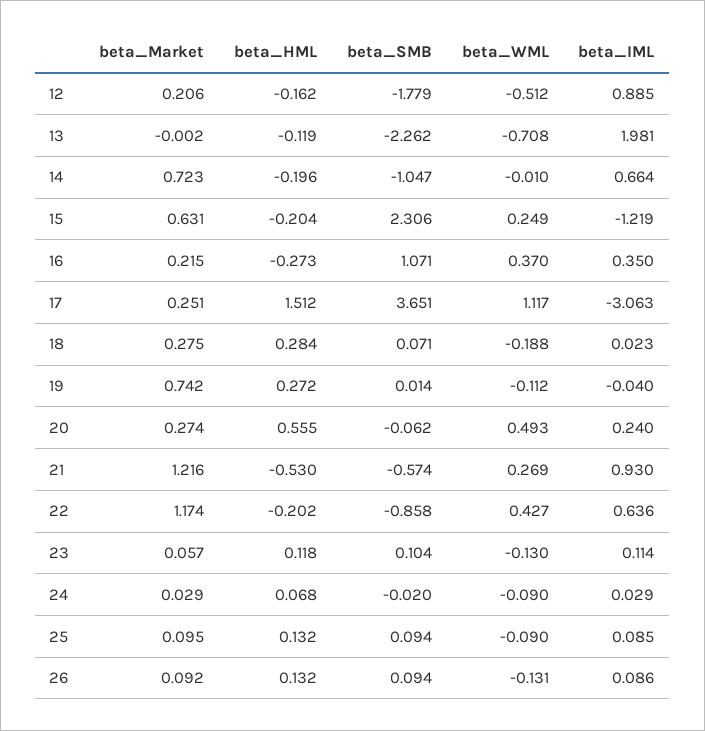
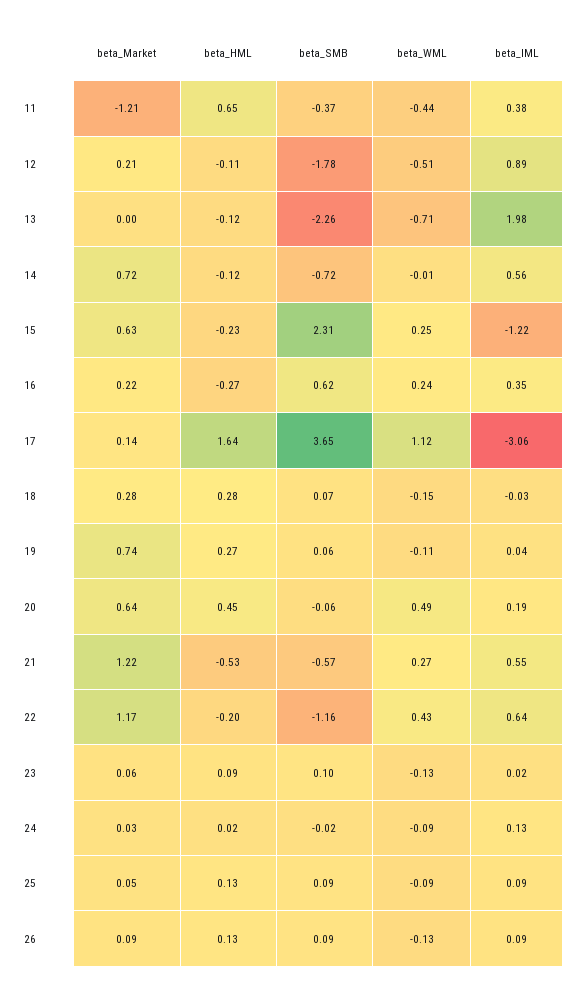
  {
    "beta_Market": {
      "12": 0.206,
      "13": -0.002,
      "14": 0.723,
      "15": 0.631,
      "16": 0.215,
-     "17": 0.251,
+     "17": 0.14,
      "18": 0.275,
      "19": 0.742,
-     "20": 0.274,
+     "20": 0.64,
      "21": 1.216,
      "22": 1.174,
      "23": 0.057,
      "24": 0.029,
-     "25": 0.095,
+     "25": 0.05,
-     "26": 0.092
+     "26": 0.092,
+     "11": -1.21
    },
    "beta_HML": {
-     "12": -0.162,
+     "12": -0.11,
      "13": -0.119,
-     "14": -0.196,
+     "14": -0.12,
-     "15": -0.204,
+     "15": -0.23,
      "16": -0.273,
-     "17": 1.512,
+     "17": 1.64,
      "18": 0.284,
      "19": 0.272,
-     "20": 0.555,
+     "20": 0.45,
      "21": -0.53,
      "22": -0.202,
-     "23": 0.118,
+     "23": 0.09,
-     "24": 0.068,
+     "24": 0.02,
      "25": 0.132,
-     "26": 0.132
+     "26": 0.132,
+     "11": 0.65
    },
    "beta_SMB": {
      "12": -1.779,
      "13": -2.262,
-     "14": -1.047,
+     "14": -0.72,
      "15": 2.306,
-     "16": 1.071,
+     "16": 0.62,
      "17": 3.651,
      "18": 0.071,
-     "19": 0.014,
+     "19": 0.06,
      "20": -0.062,
      "21": -0.574,
-     "22": -0.858,
+     "22": -1.16,
      "23": 0.104,
      "24": -0.02,
      "25": 0.094,
-     "26": 0.094
+     "26": 0.094,
+     "11": -0.37
    },
    "beta_WML": {
      "12": -0.512,
      "13": -0.708,
      "14": -0.01,
      "15": 0.249,
-     "16": 0.37,
+     "16": 0.24,
      "17": 1.117,
-     "18": -0.188,
+     "18": -0.15,
      "19": -0.112,
      "20": 0.493,
      "21": 0.269,
      "22": 0.427,
      "23": -0.13,
      "24": -0.09,
      "25": -0.09,
-     "26": -0.131
+     "26": -0.131,
+     "11": -0.44
    },
    "beta_IML": {
      "12": 0.885,
      "13": 1.981,
-     "14": 0.664,
+     "14": 0.56,
      "15": -1.219,
      "16": 0.35,
      "17": -3.063,
-     "18": 0.023,
+     "18": -0.03,
-     "19": -0.04,
+     "19": 0.04,
-     "20": 0.24,
+     "20": 0.19,
-     "21": 0.93,
+     "21": 0.55,
      "22": 0.636,
-     "23": 0.114,
+     "23": 0.02,
-     "24": 0.029,
+     "24": 0.13,
      "25": 0.085,
-     "26": 0.086
+     "26": 0.086,
+     "11": 0.38
    }
  }

